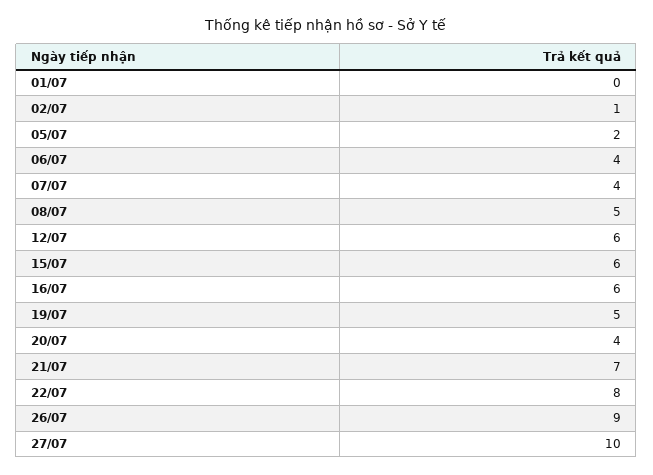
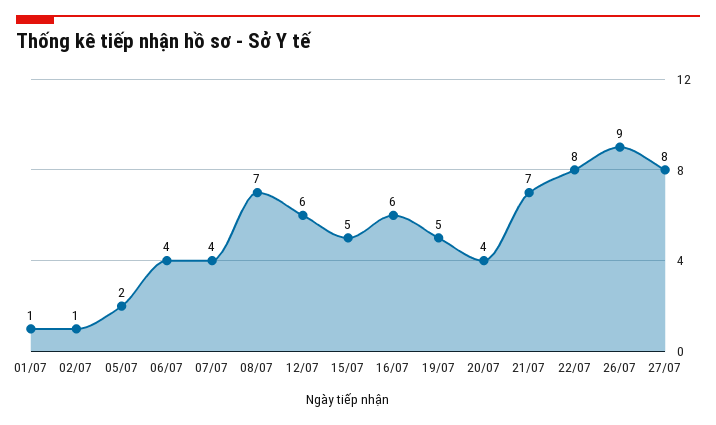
  {
-   "01/07": 0,
+   "01/07": 1,
    "02/07": 1,
    "05/07": 2,
    "06/07": 4,
    "07/07": 4,
-   "08/07": 5,
+   "08/07": 7,
    "12/07": 6,
-   "15/07": 6,
+   "15/07": 5,
    "16/07": 6,
    "19/07": 5,
    "20/07": 4,
    "21/07": 7,
    "22/07": 8,
    "26/07": 9,
-   "27/07": 10
+   "27/07": 8
  }

